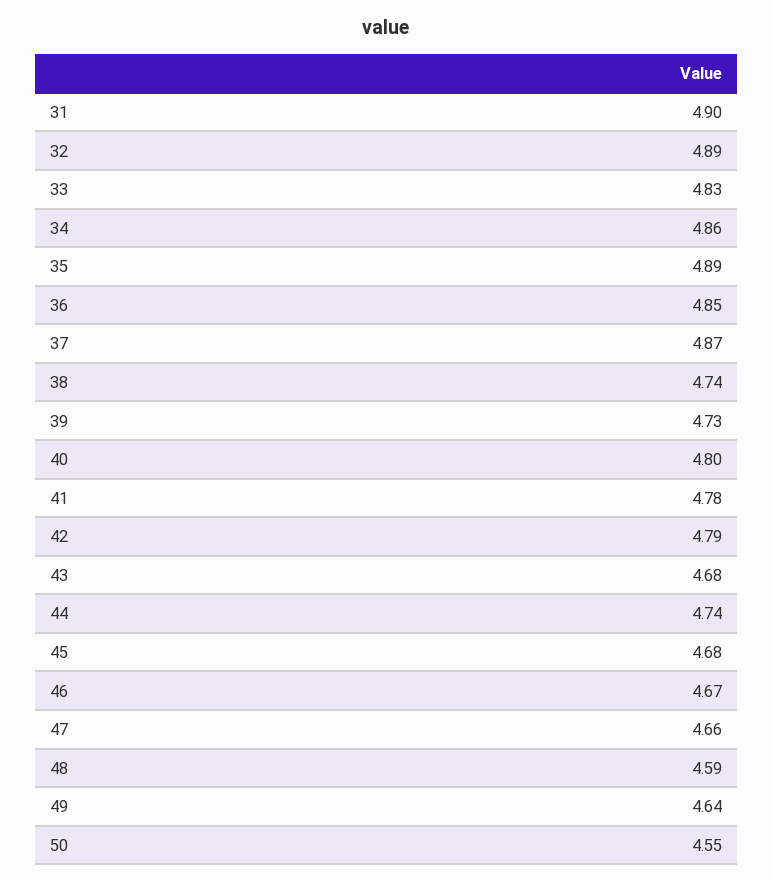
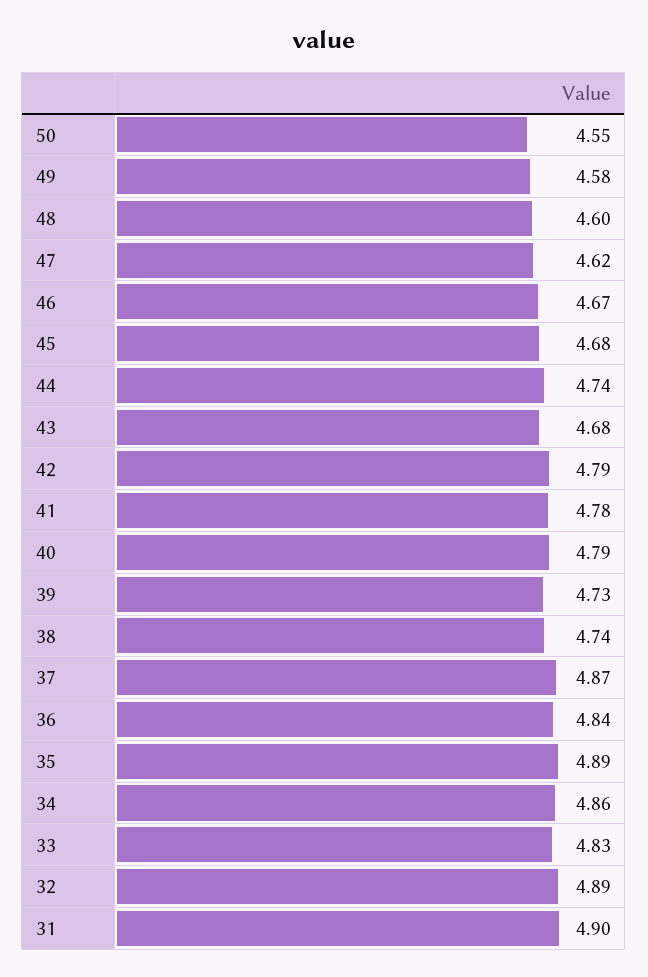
  {
    "31": 4.9,
    "32": 4.89,
    "33": 4.83,
    "34": 4.86,
    "35": 4.89,
-   "36": 4.85,
+   "36": 4.84,
    "37": 4.87,
    "38": 4.74,
    "39": 4.73,
-   "40": 4.8,
+   "40": 4.79,
    "41": 4.78,
    "42": 4.79,
    "43": 4.68,
    "44": 4.74,
    "45": 4.68,
    "46": 4.67,
-   "47": 4.66,
+   "47": 4.62,
-   "48": 4.59,
+   "48": 4.6,
-   "49": 4.64,
+   "49": 4.58,
    "50": 4.55
  }

